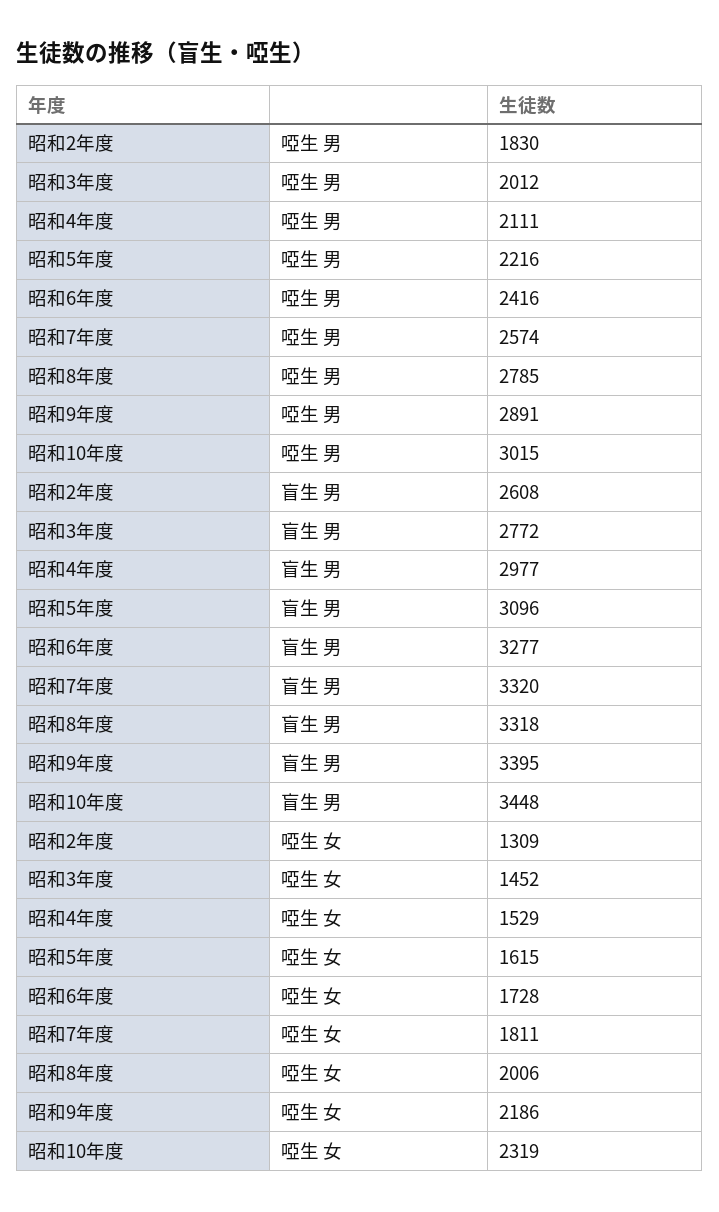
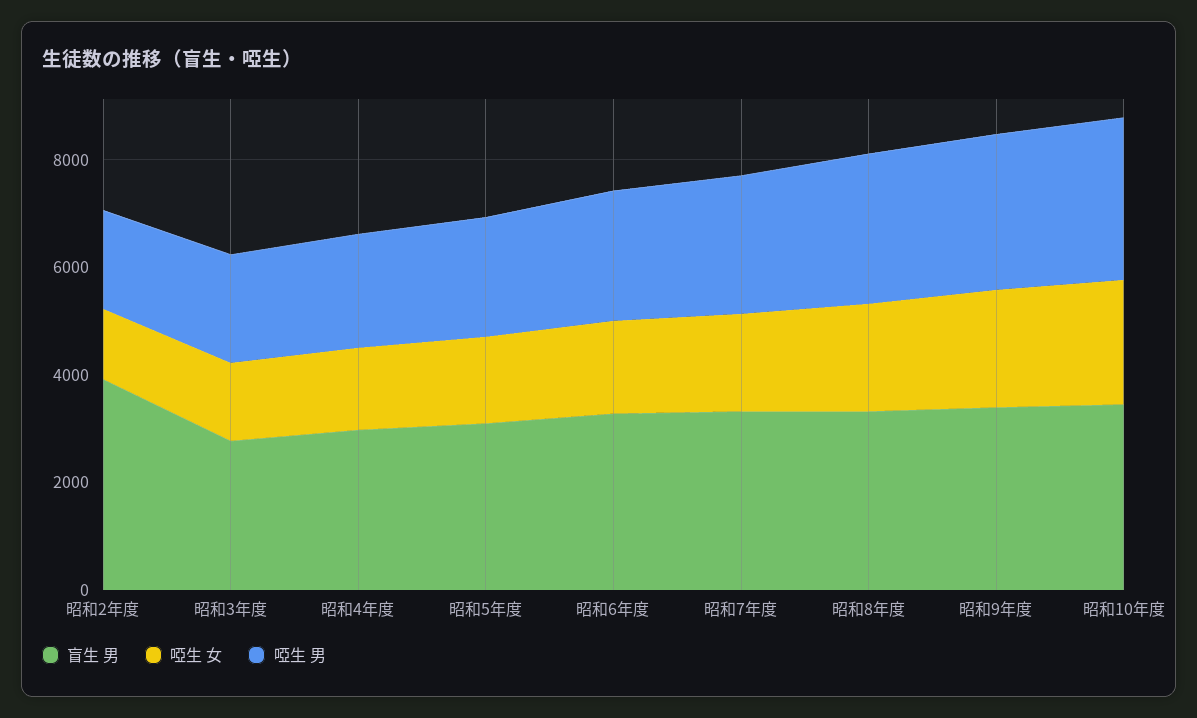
  {
    "啞生 男": {
      "昭和2年度": 1830,
      "昭和3年度": 2012,
      "昭和4年度": 2111,
      "昭和5年度": 2216,
      "昭和6年度": 2416,
      "昭和7年度": 2574,
      "昭和8年度": 2785,
      "昭和9年度": 2891,
      "昭和10年度": 3015
    },
    "盲生 男": {
-     "昭和2年度": 2608,
+     "昭和2年度": 4000,
      "昭和3年度": 2772,
      "昭和4年度": 2977,
      "昭和5年度": 3096,
      "昭和6年度": 3277,
      "昭和7年度": 3320,
      "昭和8年度": 3318,
      "昭和9年度": 3395,
      "昭和10年度": 3448
    },
    "啞生 女": {
      "昭和2年度": 1309,
      "昭和3年度": 1452,
      "昭和4年度": 1529,
      "昭和5年度": 1615,
      "昭和6年度": 1728,
      "昭和7年度": 1811,
      "昭和8年度": 2006,
      "昭和9年度": 2186,
      "昭和10年度": 2319
    }
  }

